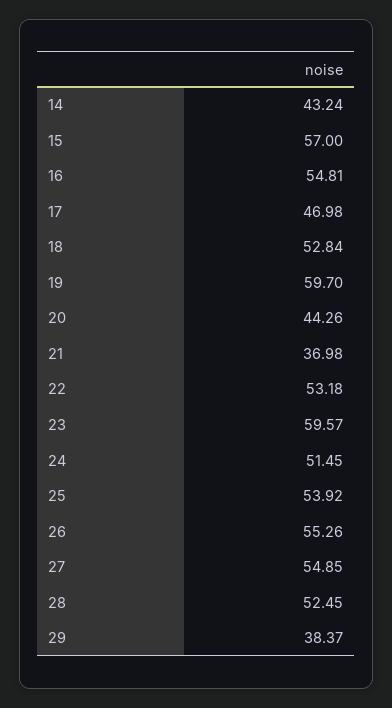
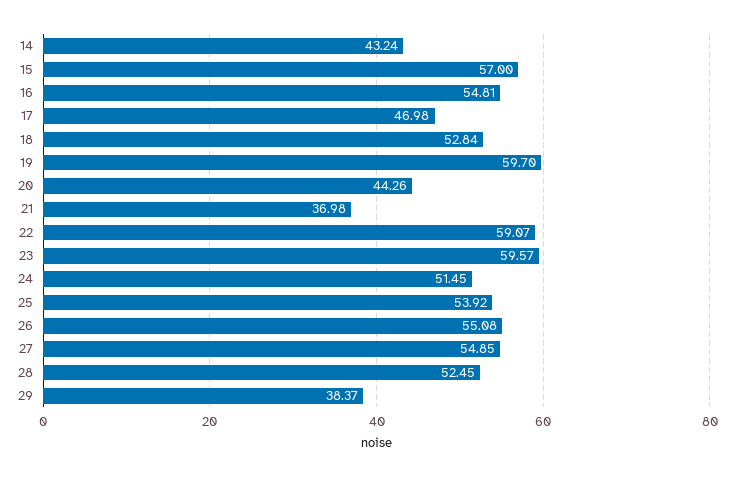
  {
    "14": 43.24,
    "15": 57,
    "16": 54.81,
    "17": 46.98,
    "18": 52.84,
    "19": 59.7,
    "20": 44.26,
    "21": 36.98,
-   "22": 53.18,
+   "22": 59.07,
    "23": 59.57,
    "24": 51.45,
    "25": 53.92,
-   "26": 55.26,
+   "26": 55.08,
    "27": 54.85,
    "28": 52.45,
    "29": 38.37
  }

